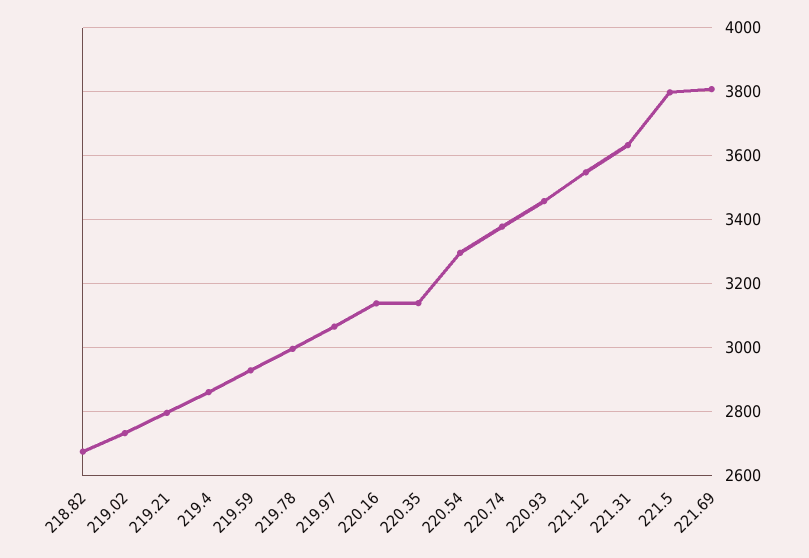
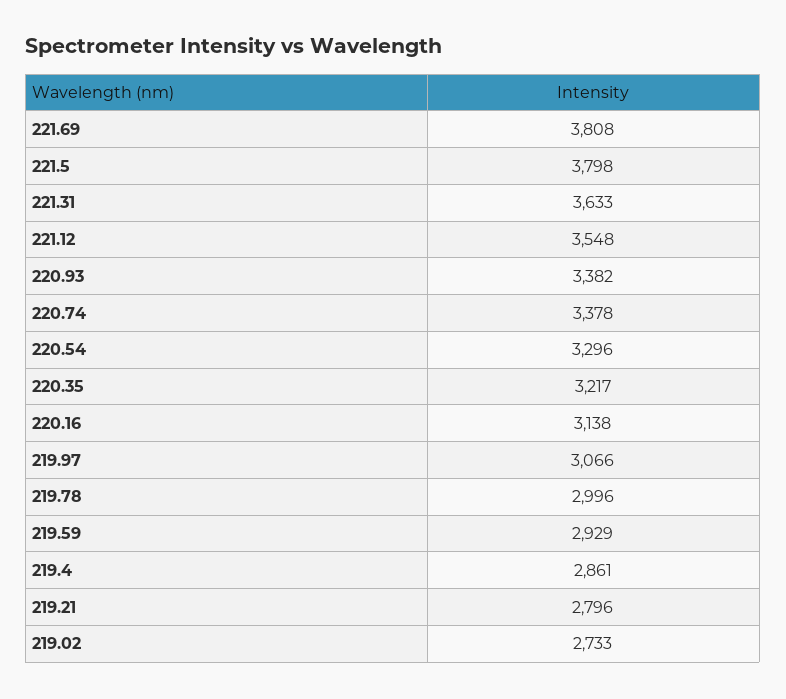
  {
-   "218.82": 2680,
    "219.02": 2733,
    "219.21": 2796,
    "219.4": 2861,
    "219.59": 2929,
    "219.78": 2996,
    "219.97": 3066,
    "220.16": 3138,
-   "220.35": 3140,
+   "220.35": 3217,
    "220.54": 3296,
    "220.74": 3378,
-   "220.93": 3460,
+   "220.93": 3382,
    "221.12": 3548,
    "221.31": 3633,
    "221.5": 3798,
    "221.69": 3808
  }

